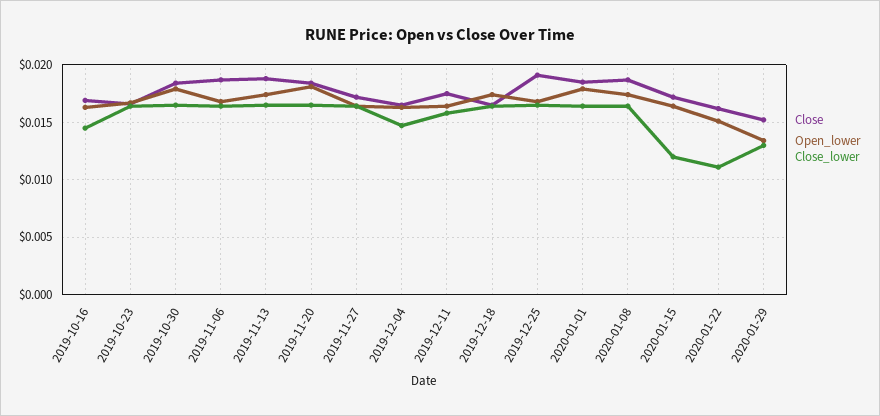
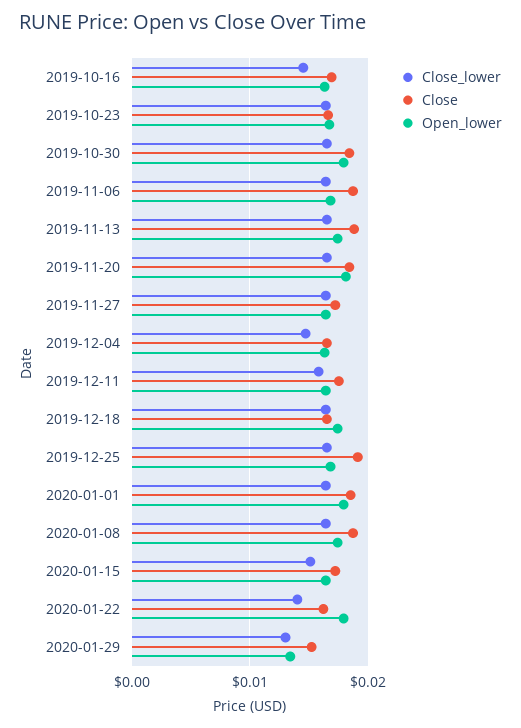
  {
    "Close": {
      "2019-10-16": 0.017,
      "2019-10-23": 0.017,
      "2019-10-30": 0.018,
      "2019-11-06": 0.019,
      "2019-11-13": 0.019,
      "2019-11-20": 0.018,
      "2019-11-27": 0.017,
      "2019-12-04": 0.017,
      "2019-12-11": 0.018,
      "2019-12-18": 0.017,
      "2019-12-25": 0.019,
      "2020-01-01": 0.019,
      "2020-01-08": 0.019,
      "2020-01-15": 0.017,
      "2020-01-22": 0.016,
      "2020-01-29": 0.015
    },
    "Open_lower": {
      "2019-10-16": 0.016,
      "2019-10-23": 0.017,
      "2019-10-30": 0.018,
      "2019-11-06": 0.017,
      "2019-11-13": 0.017,
      "2019-11-20": 0.018,
      "2019-11-27": 0.016,
      "2019-12-04": 0.016,
      "2019-12-11": 0.016,
      "2019-12-18": 0.017,
      "2019-12-25": 0.017,
      "2020-01-01": 0.018,
      "2020-01-08": 0.017,
      "2020-01-15": 0.016,
-     "2020-01-22": 0.015,
+     "2020-01-22": 0.018,
      "2020-01-29": 0.013
    },
    "Close_lower": {
      "2019-10-16": 0.015,
      "2019-10-23": 0.016,
      "2019-10-30": 0.017,
      "2019-11-06": 0.016,
      "2019-11-13": 0.017,
      "2019-11-20": 0.017,
      "2019-11-27": 0.016,
      "2019-12-04": 0.015,
      "2019-12-11": 0.016,
      "2019-12-18": 0.016,
      "2019-12-25": 0.017,
      "2020-01-01": 0.016,
      "2020-01-08": 0.016,
-     "2020-01-15": 0.012,
+     "2020-01-15": 0.015,
-     "2020-01-22": 0.011,
+     "2020-01-22": 0.014,
      "2020-01-29": 0.013
    }
  }

